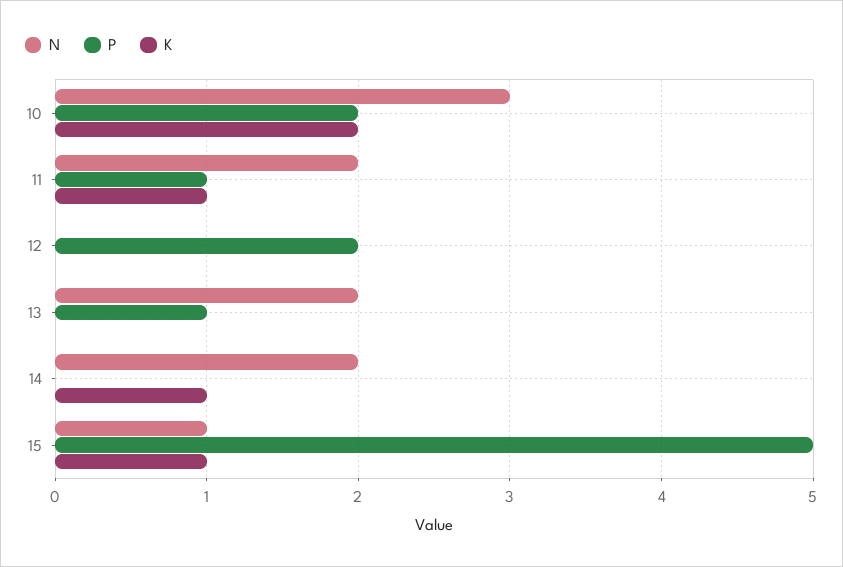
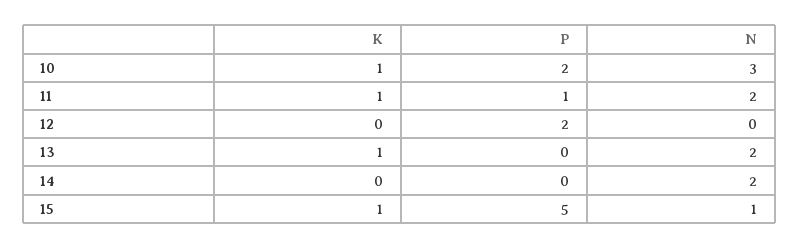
  {
    "N": {
      "10": 3,
      "11": 2,
      "12": 0,
      "13": 2,
      "14": 2,
      "15": 1
    },
    "P": {
      "10": 2,
      "11": 1,
      "12": 2,
-     "13": 1,
+     "13": 0,
      "14": 0,
      "15": 5
    },
    "K": {
-     "10": 2,
+     "10": 1,
      "11": 1,
      "12": 0,
-     "13": 0,
+     "13": 1,
-     "14": 1,
+     "14": 0,
      "15": 1
    }
  }

